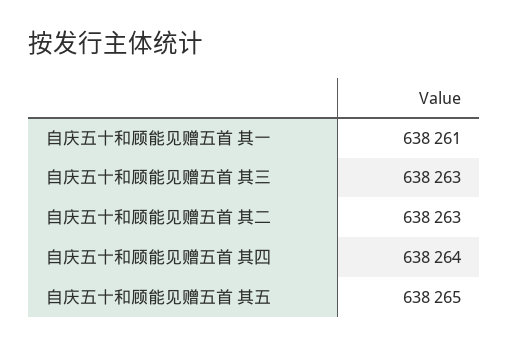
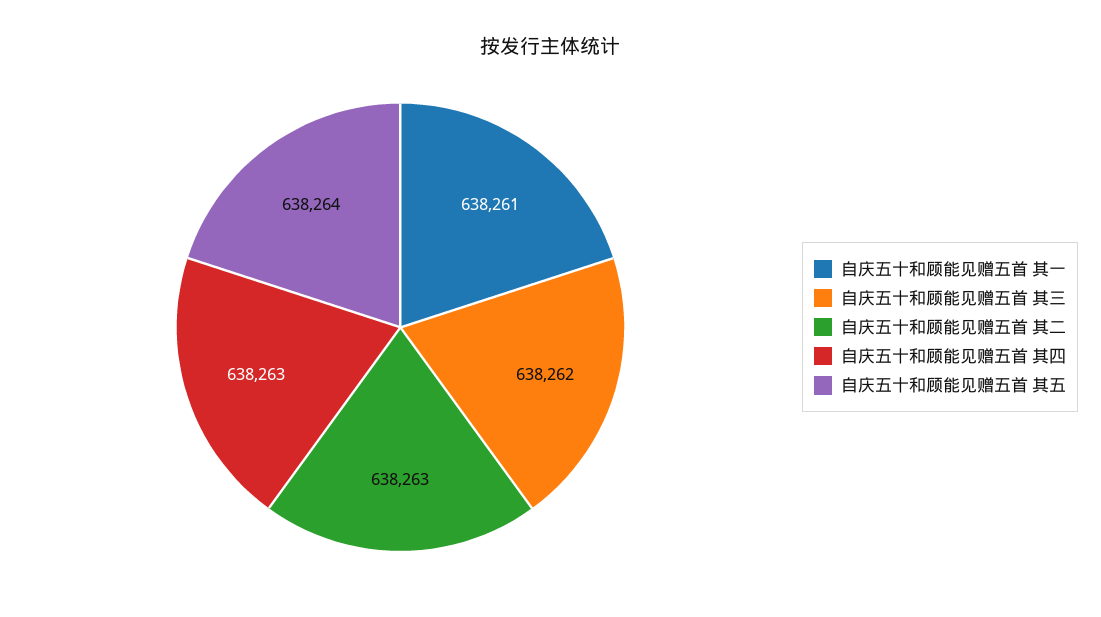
  {
    "自庆五十和顾能见赠五首 其一": 638261,
-   "自庆五十和顾能见赠五首 其三": 638263,
+   "自庆五十和顾能见赠五首 其三": 638262,
    "自庆五十和顾能见赠五首 其二": 638263,
-   "自庆五十和顾能见赠五首 其四": 638264,
+   "自庆五十和顾能见赠五首 其四": 638263,
-   "自庆五十和顾能见赠五首 其五": 638265
+   "自庆五十和顾能见赠五首 其五": 638264
  }

